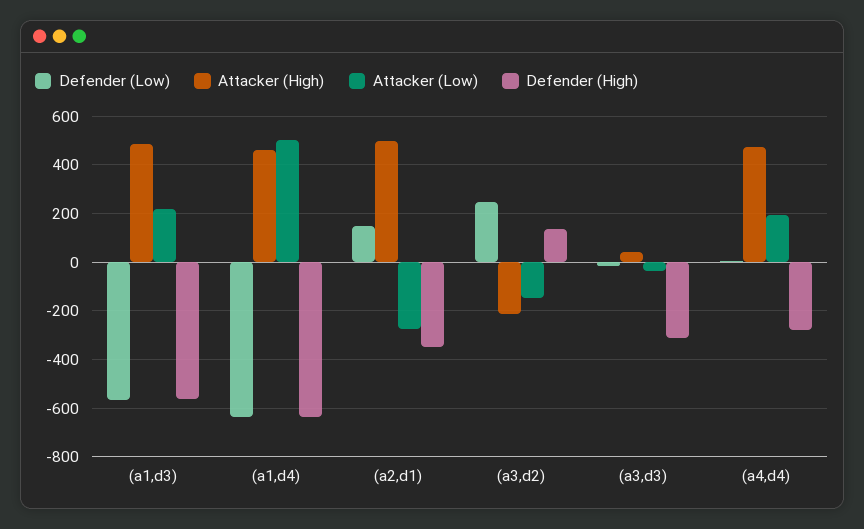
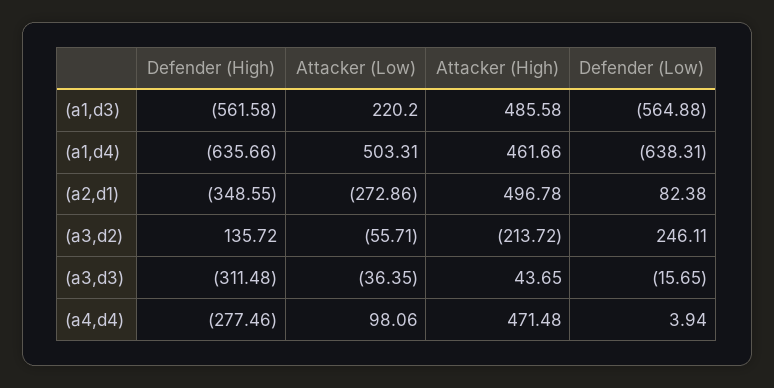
  {
    "Defender (Low)": {
      "(a1,d3)": -564.88,
      "(a1,d4)": -638.31,
-     "(a2,d1)": 150,
+     "(a2,d1)": 82.38,
      "(a3,d2)": 246.11,
      "(a3,d3)": -15.65,
      "(a4,d4)": 3.94
    },
    "Attacker (High)": {
      "(a1,d3)": 485.58,
      "(a1,d4)": 461.66,
      "(a2,d1)": 496.78,
      "(a3,d2)": -213.72,
      "(a3,d3)": 43.65,
      "(a4,d4)": 471.48
    },
    "Attacker (Low)": {
      "(a1,d3)": 220.2,
      "(a1,d4)": 503.31,
      "(a2,d1)": -272.86,
-     "(a3,d2)": -150,
+     "(a3,d2)": -55.71,
      "(a3,d3)": -36.35,
-     "(a4,d4)": 200
+     "(a4,d4)": 98.06
    },
    "Defender (High)": {
      "(a1,d3)": -561.58,
      "(a1,d4)": -635.66,
      "(a2,d1)": -348.55,
      "(a3,d2)": 135.72,
      "(a3,d3)": -311.48,
      "(a4,d4)": -277.46
    }
  }

